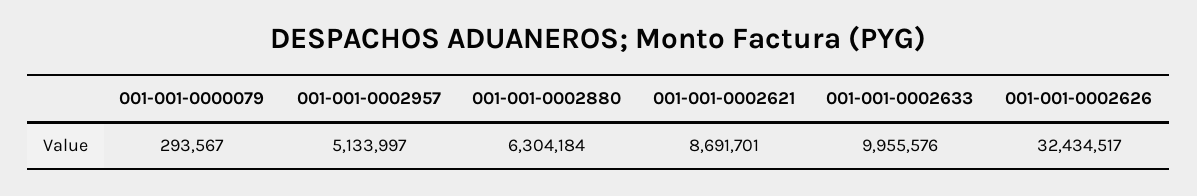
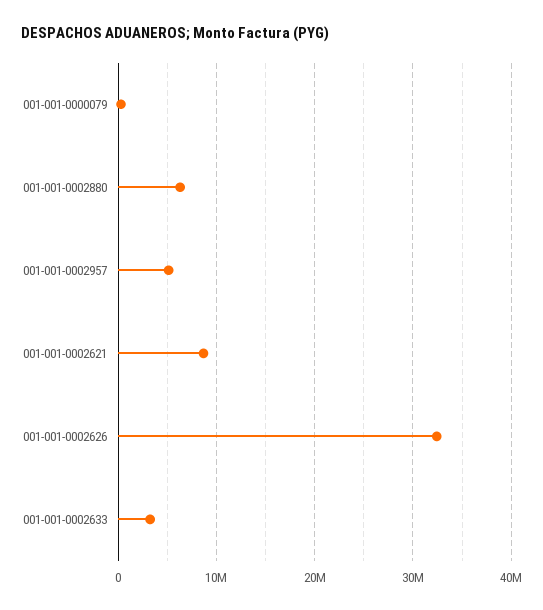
  {
    "001-001-0000079": 293567,
    "001-001-0002957": 5133997,
    "001-001-0002880": 6304184,
    "001-001-0002621": 8691701,
-   "001-001-0002633": 9955576,
+   "001-001-0002633": 3000000,
    "001-001-0002626": 32434517
  }

